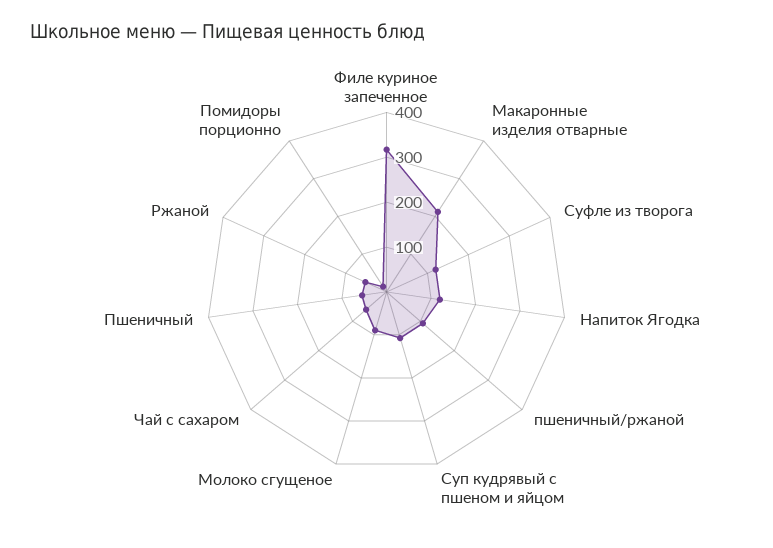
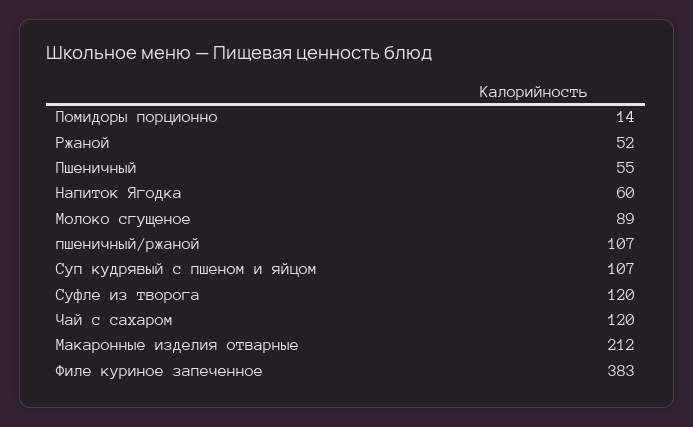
  {
-   "Филе куриное запеченное": 320,
+   "Филе куриное запеченное": 383,
    "Макаронные изделия отварные": 212,
    "Суфле из творога": 120,
-   "Напиток Ягодка": 120,
+   "Напиток Ягодка": 60,
    "пшеничный/ржаной": 107,
    "Суп кудрявый с пшеном и яйцом": 107,
    "Молоко сгущеное": 89,
-   "Чай с сахаром": 60,
+   "Чай с сахаром": 120,
    "Пшеничный": 55,
    "Ржаной": 52,
    "Помидоры порционно": 14
  }

